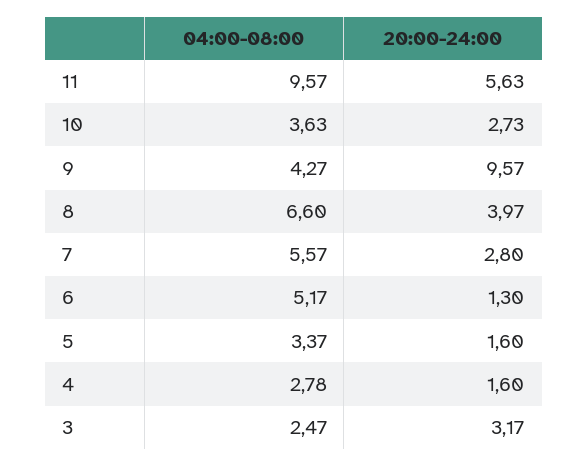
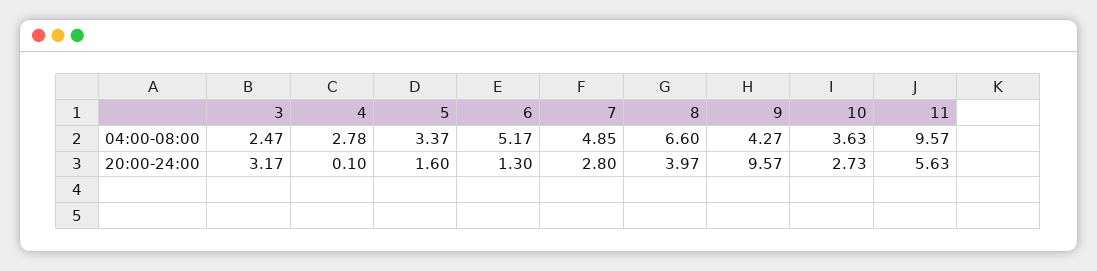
  {
    "04:00-08:00": {
      "11": 9.57,
      "10": 3.63,
      "9": 4.27,
      "8": 6.6,
-     "7": 5.57,
+     "7": 4.85,
      "6": 5.17,
      "5": 3.37,
      "4": 2.78,
      "3": 2.47
    },
    "20:00-24:00": {
      "11": 5.63,
      "10": 2.73,
      "9": 9.57,
      "8": 3.97,
      "7": 2.8,
      "6": 1.3,
      "5": 1.6,
-     "4": 1.6,
+     "4": 0.1,
      "3": 3.17
    }
  }

